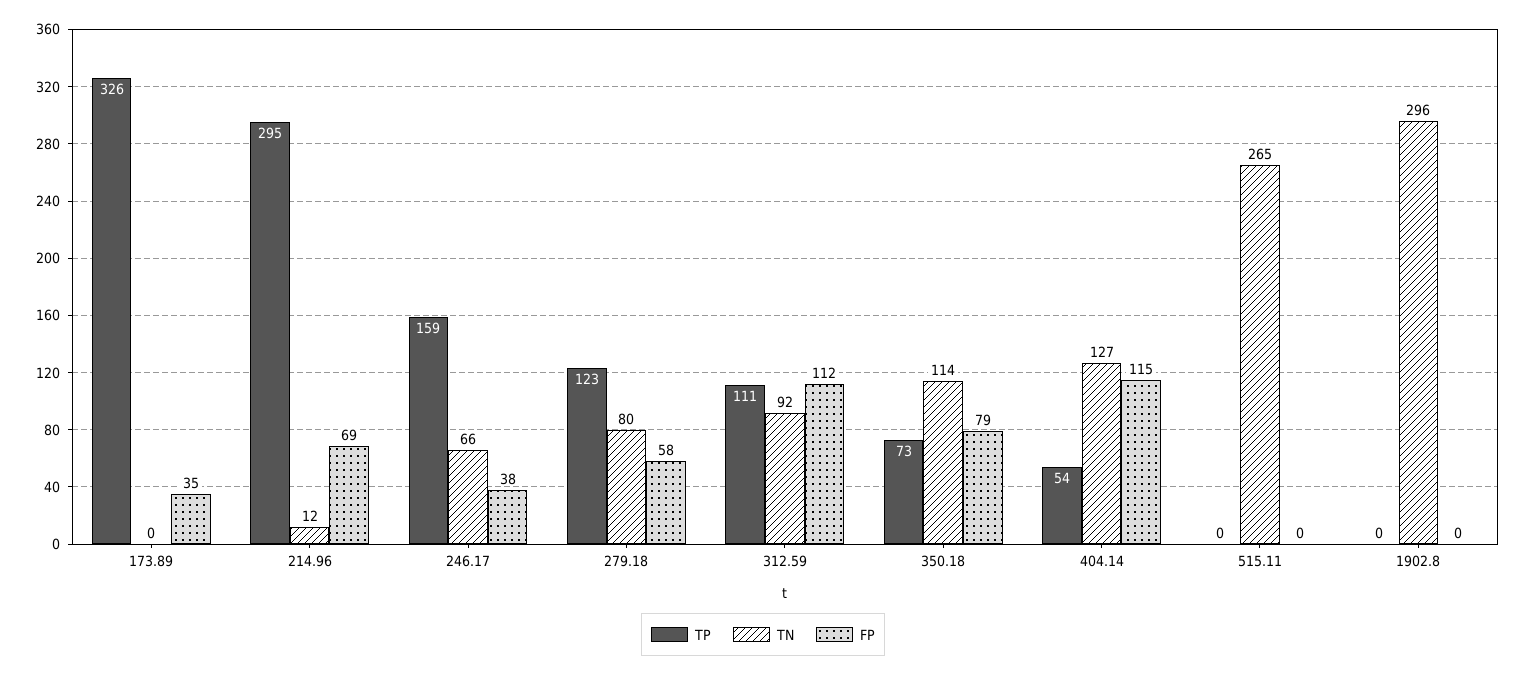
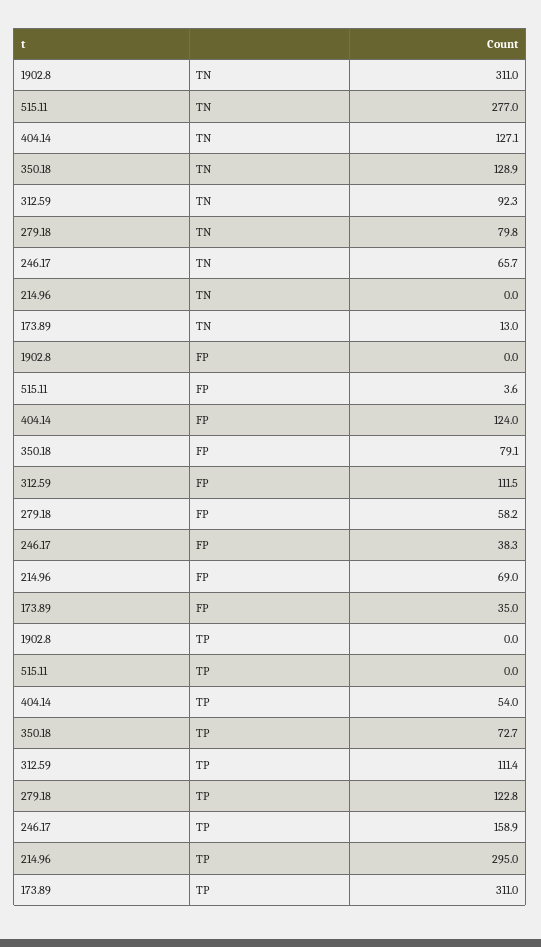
  {
    "TP": {
-     "173.89": 326,
+     "173.89": 311,
      "214.96": 295,
      "246.17": 158.9,
      "279.18": 122.8,
      "312.59": 111.4,
      "350.18": 72.7,
      "404.14": 54,
      "515.11": 0,
      "1902.8": 0
    },
    "TN": {
-     "173.89": 0,
+     "173.89": 13,
-     "214.96": 12,
+     "214.96": 0,
      "246.17": 65.7,
      "279.18": 79.8,
      "312.59": 92.3,
-     "350.18": 114,
+     "350.18": 128.9,
      "404.14": 127.1,
-     "515.11": 265,
+     "515.11": 277,
-     "1902.8": 296
+     "1902.8": 311
    },
    "FP": {
      "173.89": 35,
      "214.96": 69,
      "246.17": 38.3,
      "279.18": 58.2,
      "312.59": 111.5,
      "350.18": 79.1,
-     "404.14": 115,
+     "404.14": 124,
-     "515.11": 0,
+     "515.11": 3.6,
      "1902.8": 0
    }
  }

